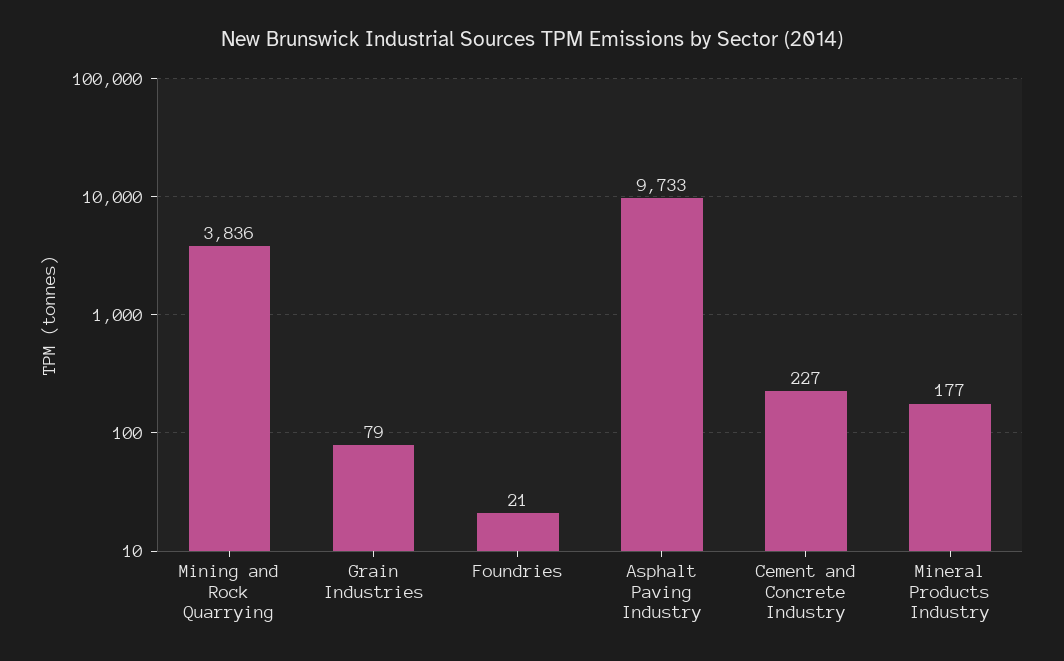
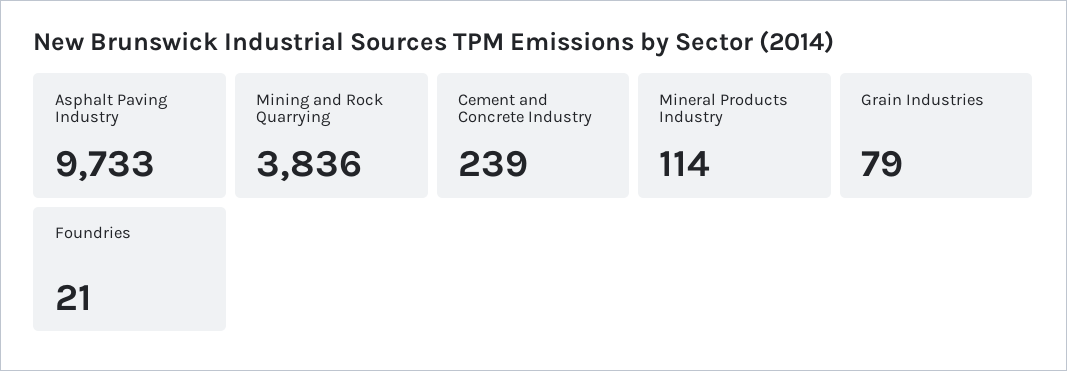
  {
    "Mining and Rock Quarrying": 3836,
    "Grain Industries": 79,
    "Foundries": 21,
    "Asphalt Paving Industry": 9733,
-   "Cement and Concrete Industry": 227,
+   "Cement and Concrete Industry": 239,
-   "Mineral Products Industry": 177
+   "Mineral Products Industry": 114
  }

